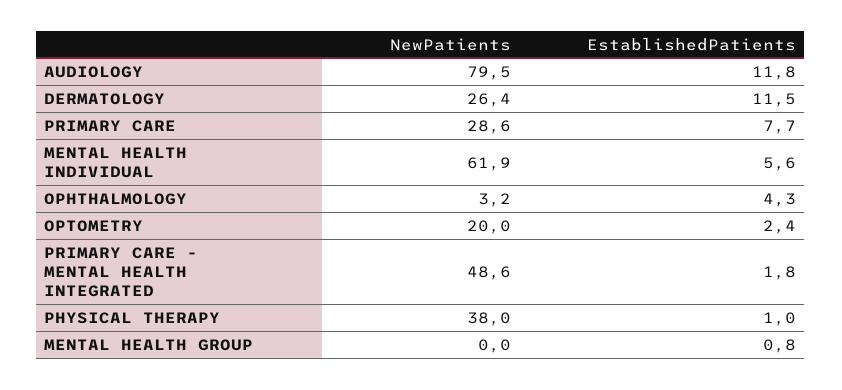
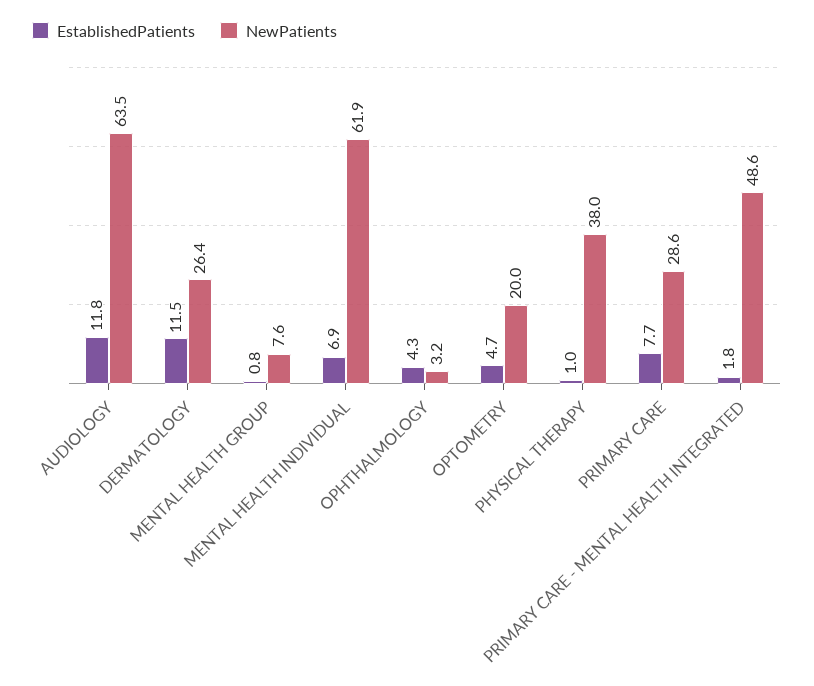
  {
    "NewPatients": {
-     "AUDIOLOGY": 79.5,
+     "AUDIOLOGY": 63.5,
      "DERMATOLOGY": 26.4,
      "PRIMARY CARE": 28.6,
      "MENTAL HEALTH INDIVIDUAL": 61.9,
      "OPHTHALMOLOGY": 3.2,
      "OPTOMETRY": 20,
      "PRIMARY CARE - MENTAL HEALTH INTEGRATED": 48.6,
      "PHYSICAL THERAPY": 38,
-     "MENTAL HEALTH GROUP": 0
+     "MENTAL HEALTH GROUP": 7.6
    },
    "EstablishedPatients": {
      "AUDIOLOGY": 11.8,
      "DERMATOLOGY": 11.5,
      "PRIMARY CARE": 7.7,
-     "MENTAL HEALTH INDIVIDUAL": 5.6,
+     "MENTAL HEALTH INDIVIDUAL": 6.9,
      "OPHTHALMOLOGY": 4.3,
-     "OPTOMETRY": 2.4,
+     "OPTOMETRY": 4.7,
      "PRIMARY CARE - MENTAL HEALTH INTEGRATED": 1.8,
      "PHYSICAL THERAPY": 1,
      "MENTAL HEALTH GROUP": 0.8
    }
  }

